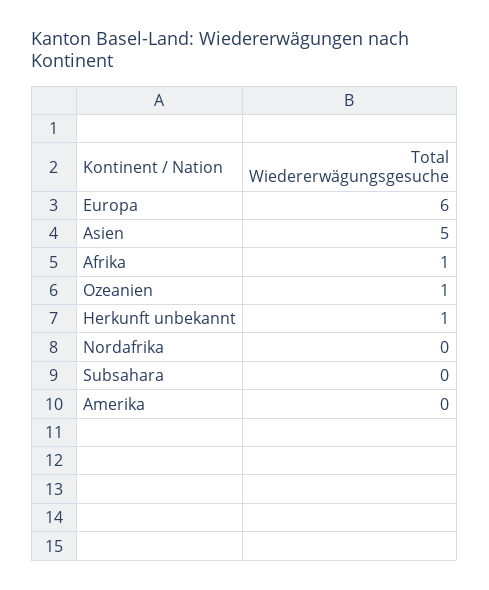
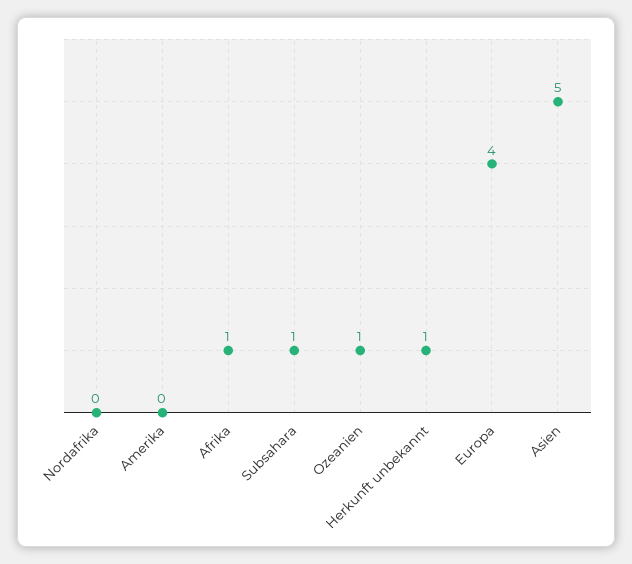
  {
-   "Europa": 6,
+   "Europa": 4,
    "Asien": 5,
    "Afrika": 1,
    "Ozeanien": 1,
    "Herkunft unbekannt": 1,
    "Nordafrika": 0,
-   "Subsahara": 0,
+   "Subsahara": 1,
    "Amerika": 0
  }

